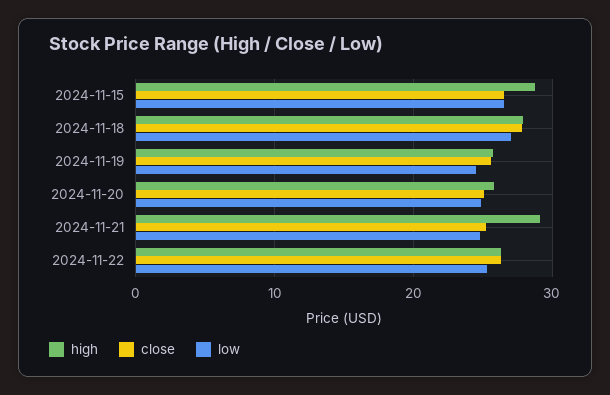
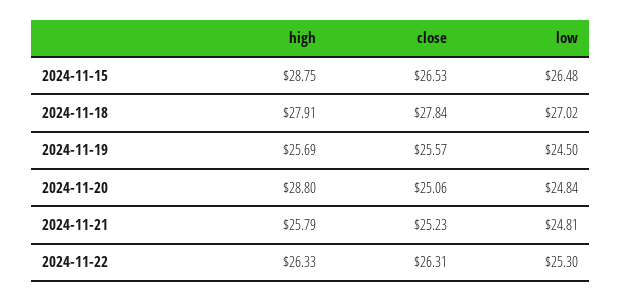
  {
    "high": {
      "2024-11-15": 28.75,
      "2024-11-18": 27.91,
      "2024-11-19": 25.69,
-     "2024-11-20": 26,
+     "2024-11-20": 28.8,
-     "2024-11-21": 29,
+     "2024-11-21": 25.79,
      "2024-11-22": 26.33
    },
    "close": {
      "2024-11-15": 26.53,
      "2024-11-18": 27.84,
      "2024-11-19": 25.57,
      "2024-11-20": 25.06,
      "2024-11-21": 25.23,
      "2024-11-22": 26.31
    },
    "low": {
      "2024-11-15": 26.48,
      "2024-11-18": 27.02,
      "2024-11-19": 24.5,
      "2024-11-20": 24.84,
      "2024-11-21": 24.81,
      "2024-11-22": 25.3
    }
  }

